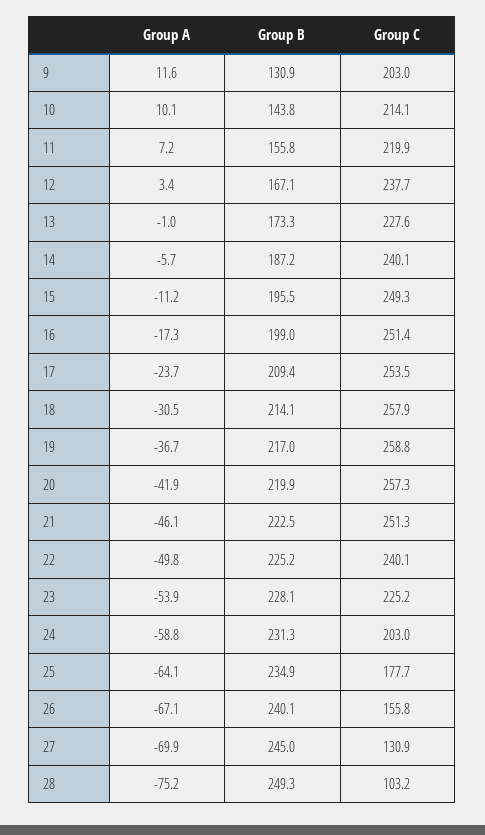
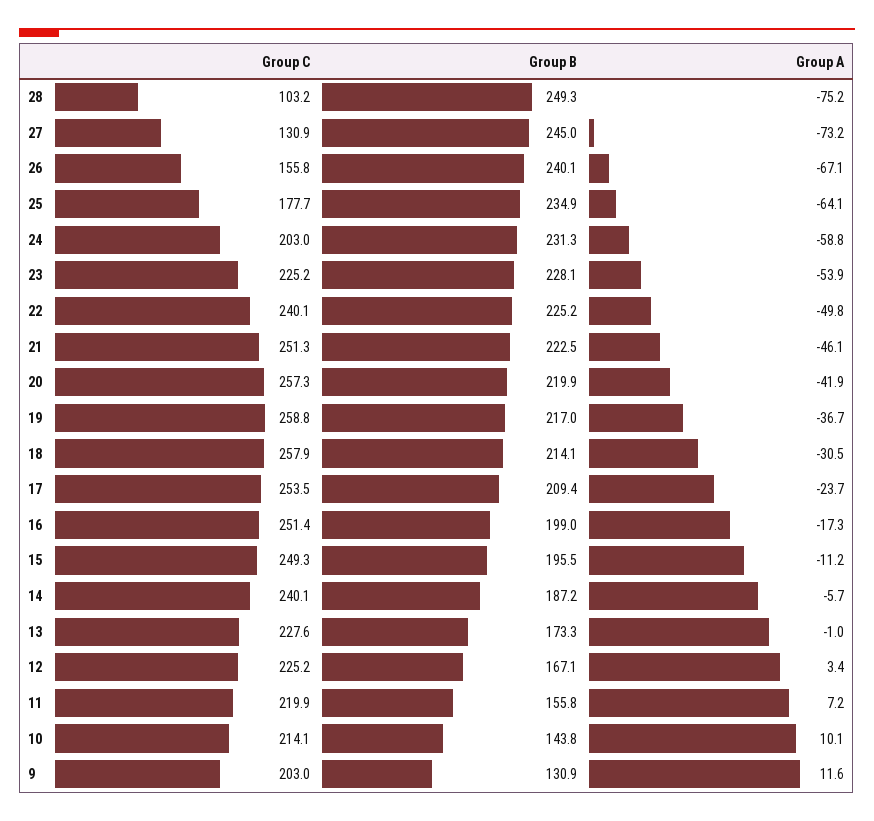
  {
    "Group A": {
      "9": 11.6,
      "10": 10.1,
      "11": 7.2,
      "12": 3.4,
      "13": -1,
      "14": -5.7,
      "15": -11.2,
      "16": -17.3,
      "17": -23.7,
      "18": -30.5,
      "19": -36.7,
      "20": -41.9,
      "21": -46.1,
      "22": -49.8,
      "23": -53.9,
      "24": -58.8,
      "25": -64.1,
      "26": -67.1,
-     "27": -69.9,
+     "27": -73.2,
      "28": -75.2
    },
    "Group B": {
      "9": 130.9,
      "10": 143.8,
      "11": 155.8,
      "12": 167.1,
      "13": 173.3,
      "14": 187.2,
      "15": 195.5,
      "16": 199,
      "17": 209.4,
      "18": 214.1,
      "19": 217,
      "20": 219.9,
      "21": 222.5,
      "22": 225.2,
      "23": 228.1,
      "24": 231.3,
      "25": 234.9,
      "26": 240.1,
      "27": 245,
      "28": 249.3
    },
    "Group C": {
      "9": 203,
      "10": 214.1,
      "11": 219.9,
-     "12": 237.7,
+     "12": 225.2,
      "13": 227.6,
      "14": 240.1,
      "15": 249.3,
      "16": 251.4,
      "17": 253.5,
      "18": 257.9,
      "19": 258.8,
      "20": 257.3,
      "21": 251.3,
      "22": 240.1,
      "23": 225.2,
      "24": 203,
      "25": 177.7,
      "26": 155.8,
      "27": 130.9,
      "28": 103.2
    }
  }

